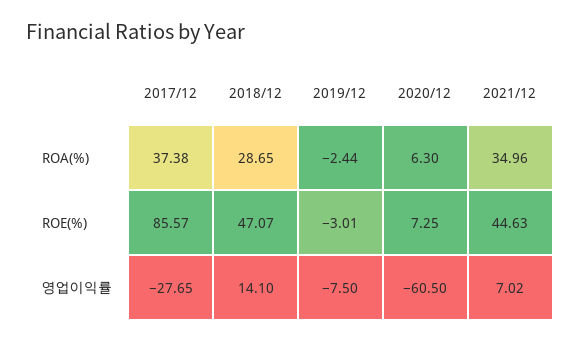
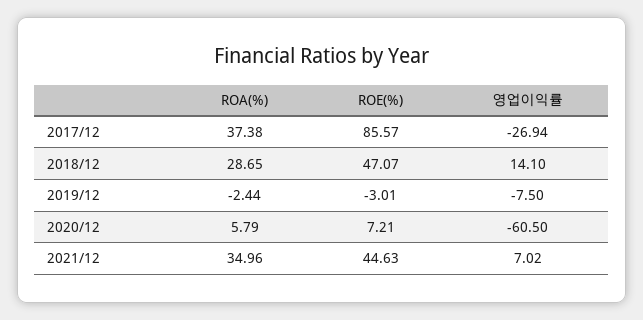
  {
    "2017/12": {
      "ROA(%)": 37.38,
      "ROE(%)": 85.57,
-     "영업이익률": -27.65
+     "영업이익률": -26.94
    },
    "2018/12": {
      "ROA(%)": 28.65,
      "ROE(%)": 47.07,
      "영업이익률": 14.1
    },
    "2019/12": {
      "ROA(%)": -2.44,
      "ROE(%)": -3.01,
      "영업이익률": -7.5
    },
    "2020/12": {
-     "ROA(%)": 6.3,
+     "ROA(%)": 5.79,
-     "ROE(%)": 7.25,
+     "ROE(%)": 7.21,
      "영업이익률": -60.5
    },
    "2021/12": {
      "ROA(%)": 34.96,
      "ROE(%)": 44.63,
      "영업이익률": 7.02
    }
  }

